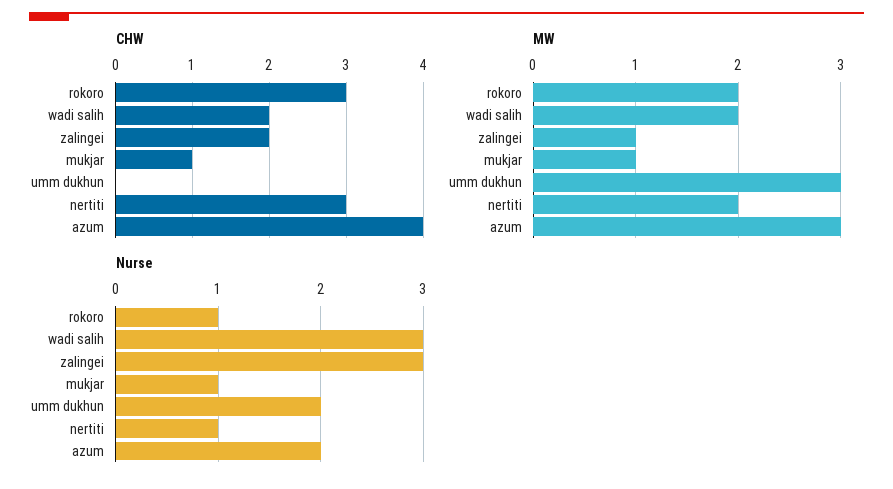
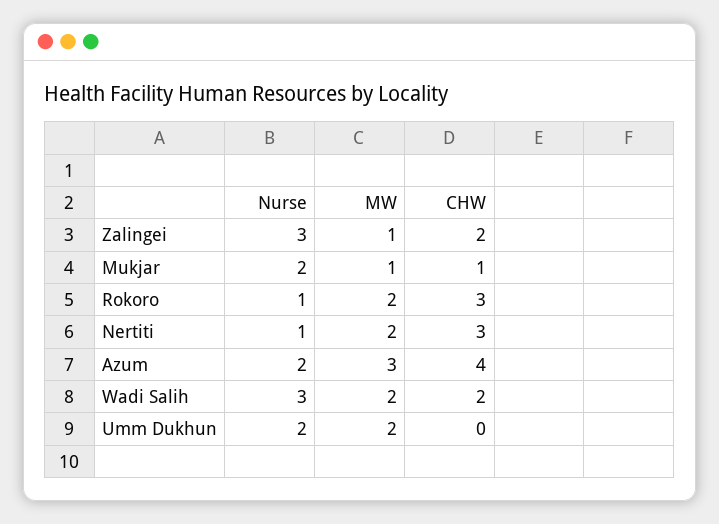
  {
    "CHW": {
      "rokoro": 3,
      "wadi salih": 2,
      "zalingei": 2,
      "mukjar": 1,
      "umm dukhun": 0,
      "nertiti": 3,
      "azum": 4
    },
    "MW": {
      "rokoro": 2,
      "wadi salih": 2,
      "zalingei": 1,
      "mukjar": 1,
-     "umm dukhun": 3,
+     "umm dukhun": 2,
      "nertiti": 2,
      "azum": 3
    },
    "Nurse": {
      "rokoro": 1,
      "wadi salih": 3,
      "zalingei": 3,
-     "mukjar": 1,
+     "mukjar": 2,
      "umm dukhun": 2,
      "nertiti": 1,
      "azum": 2
    }
  }

